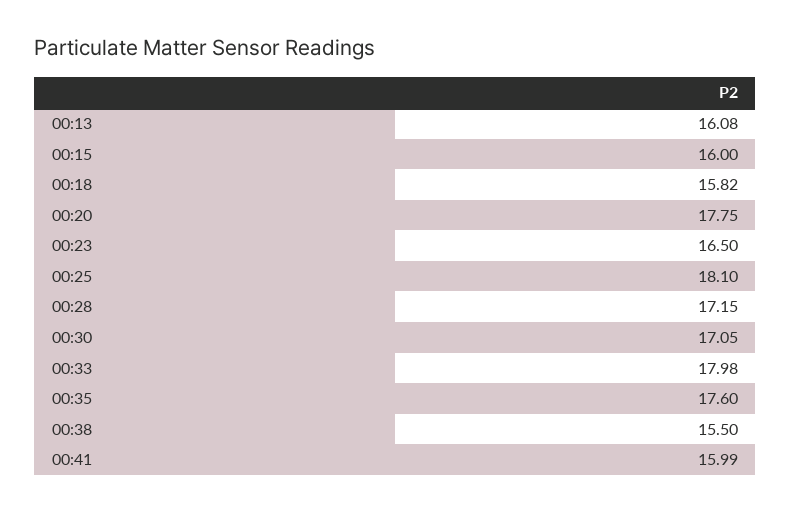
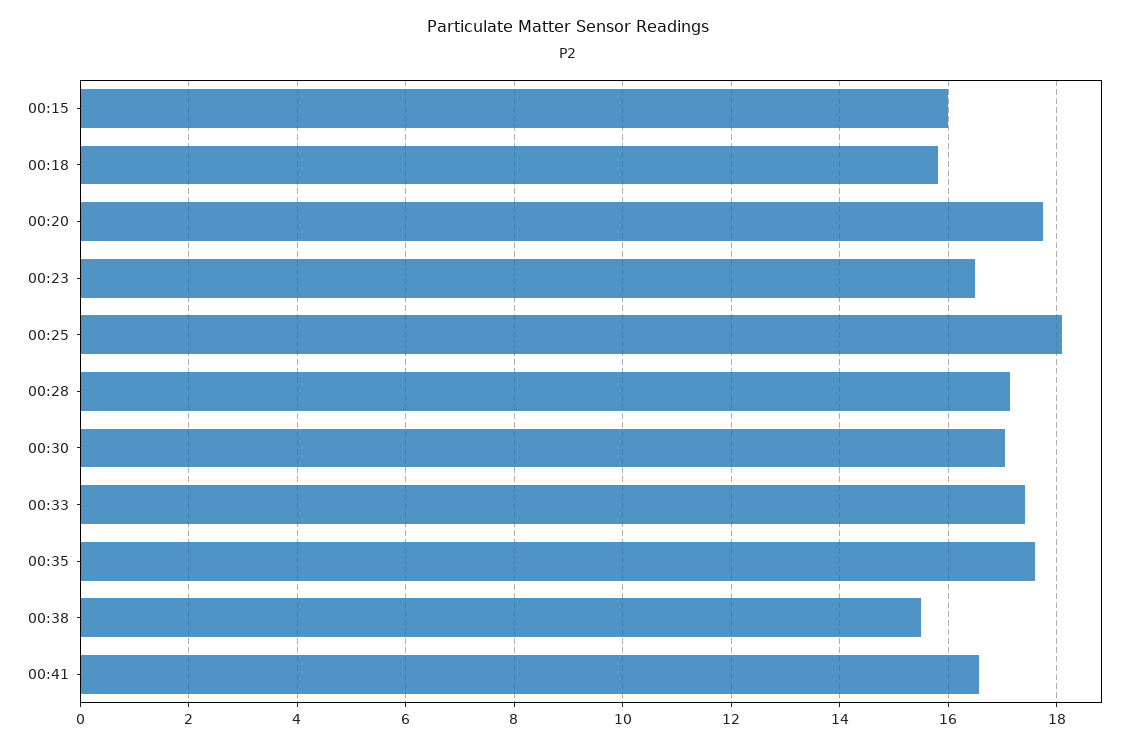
  {
-   "00:13": 16.08,
    "00:15": 16,
    "00:18": 15.82,
    "00:20": 17.75,
    "00:23": 16.5,
    "00:25": 18.1,
    "00:28": 17.15,
    "00:30": 17.05,
-   "00:33": 17.98,
+   "00:33": 17.4,
    "00:35": 17.6,
    "00:38": 15.5,
-   "00:41": 15.99
+   "00:41": 16.6
  }

